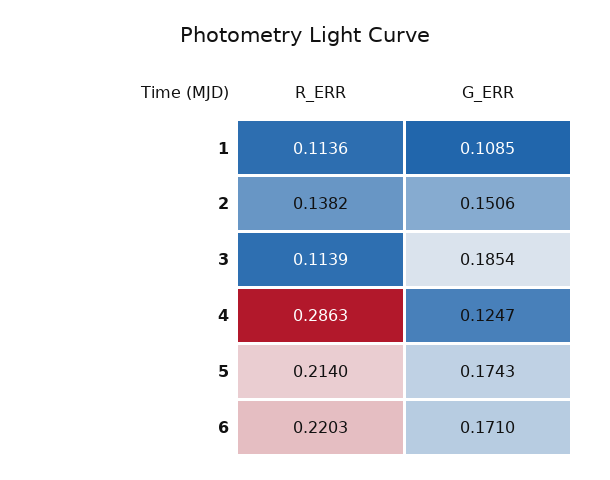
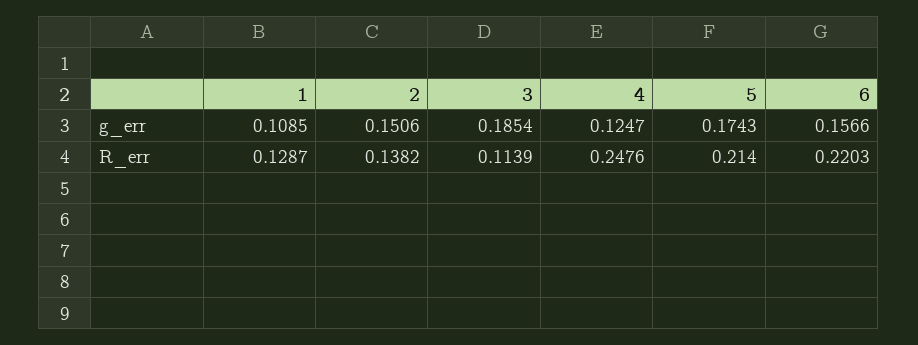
  {
    "R_ERR": {
-     "1": 0.1136,
+     "1": 0.1287,
      "2": 0.1382,
      "3": 0.1139,
-     "4": 0.2863,
+     "4": 0.2476,
      "5": 0.214,
      "6": 0.2203
    },
    "G_ERR": {
      "1": 0.1085,
      "2": 0.1506,
      "3": 0.1854,
      "4": 0.1247,
      "5": 0.1743,
-     "6": 0.171
+     "6": 0.1566
    }
  }

